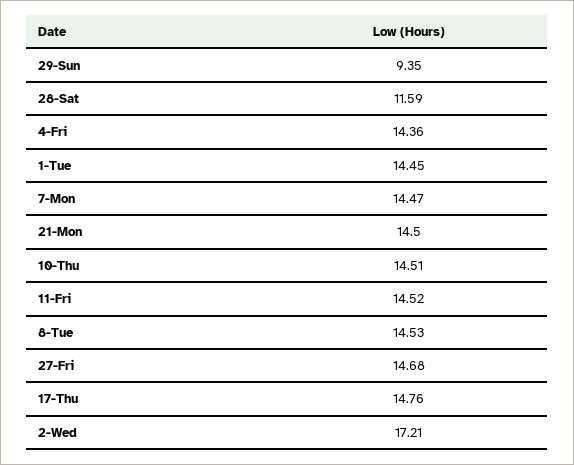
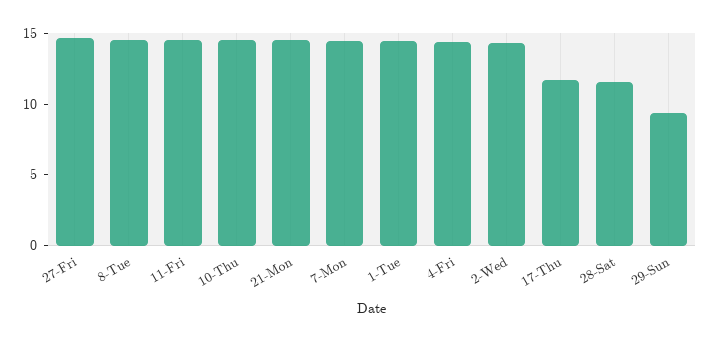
  {
    "29-Sun": 9.35,
    "28-Sat": 11.59,
    "4-Fri": 14.36,
    "1-Tue": 14.45,
    "7-Mon": 14.47,
    "21-Mon": 14.5,
    "10-Thu": 14.51,
    "11-Fri": 14.52,
    "8-Tue": 14.53,
    "27-Fri": 14.68,
-   "17-Thu": 14.76,
+   "17-Thu": 12,
-   "2-Wed": 17.21
+   "2-Wed": 14
  }

